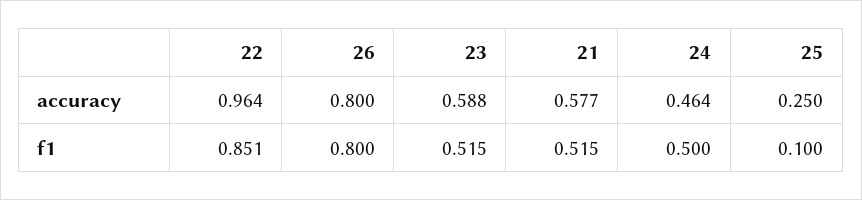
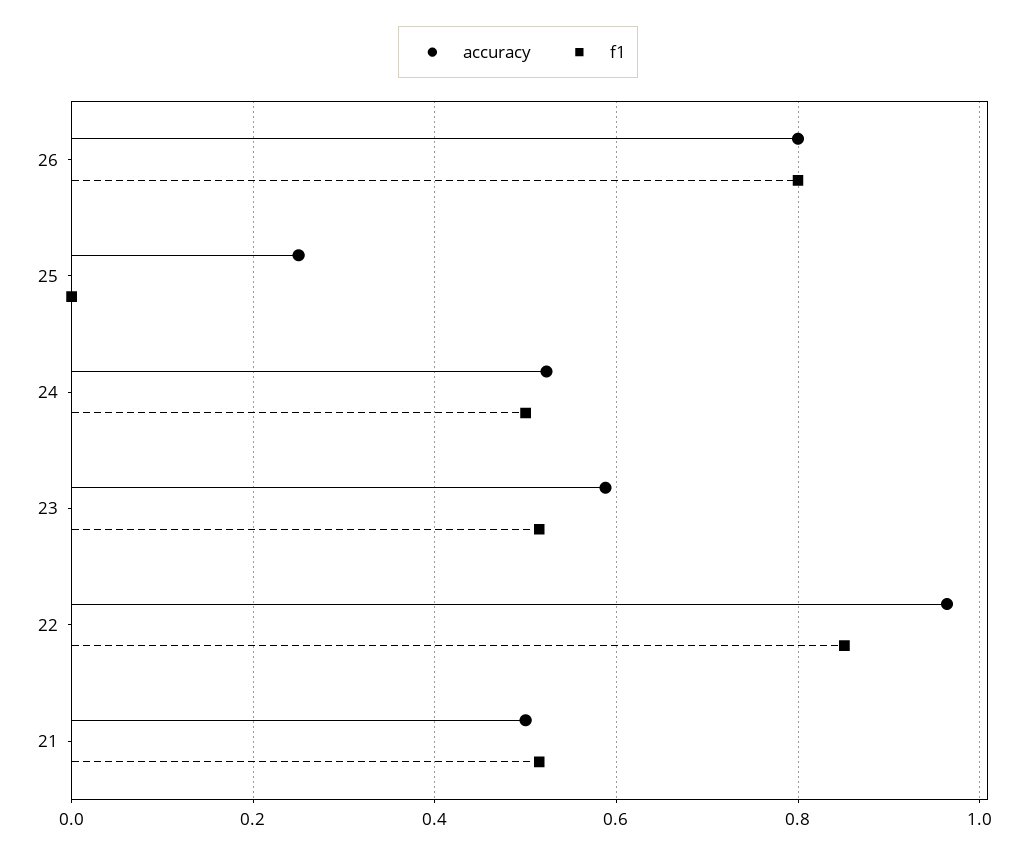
  {
    "accuracy": {
      "22": 0.964,
      "26": 0.8,
      "23": 0.588,
-     "21": 0.577,
+     "21": 0.5,
-     "24": 0.464,
+     "24": 0.52,
      "25": 0.25
    },
    "f1": {
      "22": 0.851,
      "26": 0.8,
      "23": 0.515,
      "21": 0.515,
      "24": 0.5,
-     "25": 0.1
+     "25": 0
    }
  }

